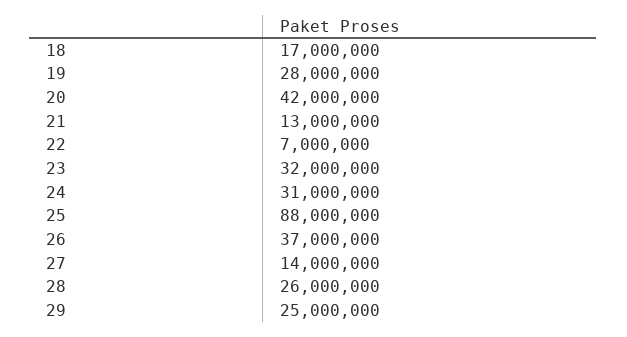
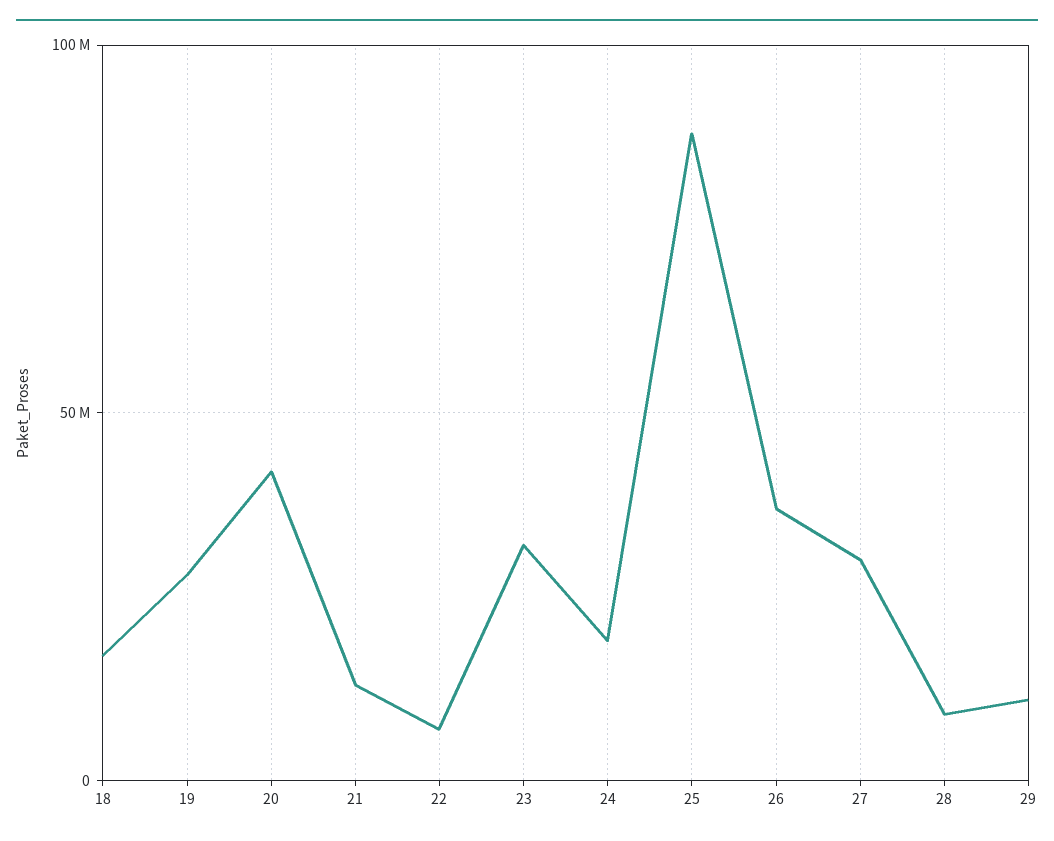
  {
    "18": 17000000,
    "19": 28000000,
    "20": 42000000,
    "21": 13000000,
    "22": 7000000,
    "23": 32000000,
-   "24": 31000000,
+   "24": 20000000,
    "25": 88000000,
    "26": 37000000,
-   "27": 14000000,
+   "27": 30000000,
-   "28": 26000000,
+   "28": 10000000,
-   "29": 25000000
+   "29": 10000000
  }

